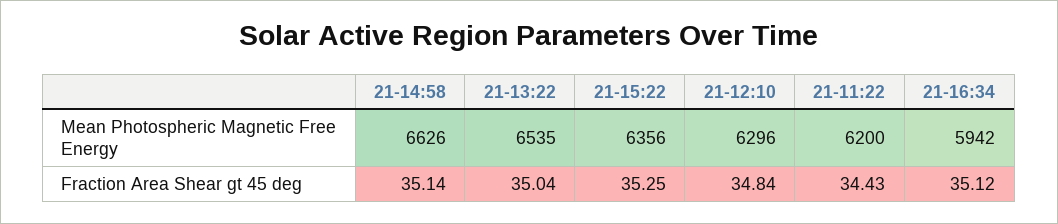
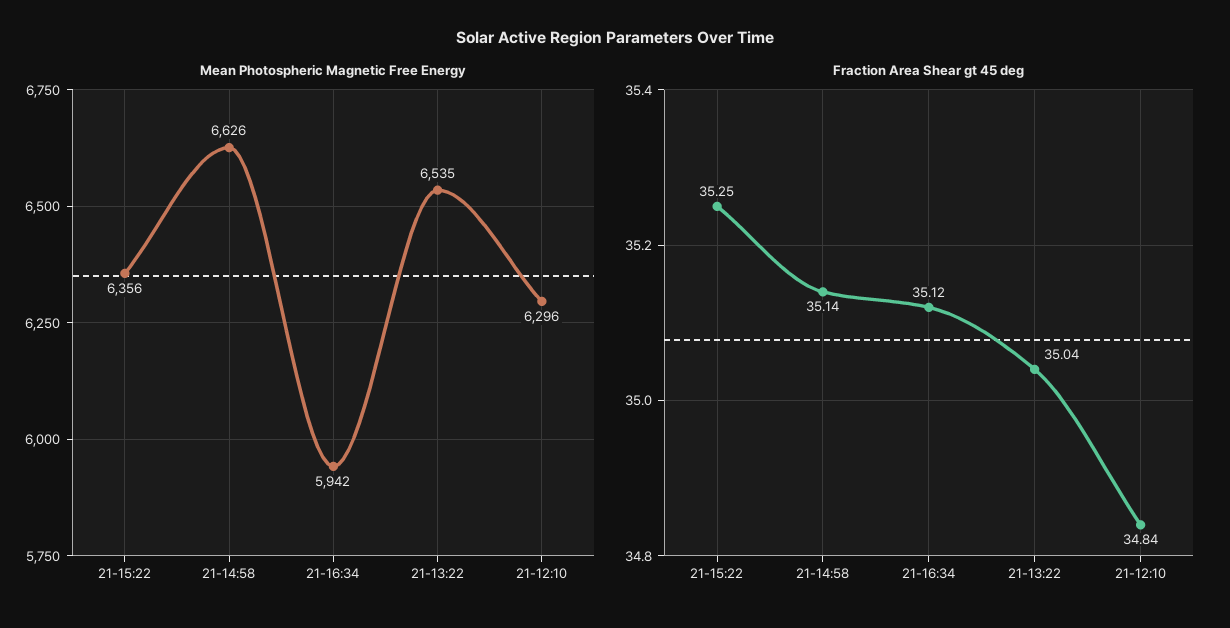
  {
    "Mean Photospheric Magnetic Free Energy": {
      "21-14:58": 6626,
      "21-13:22": 6535,
      "21-15:22": 6356,
      "21-12:10": 6296,
-     "21-11:22": 6200,
      "21-16:34": 5942
    },
    "Fraction Area Shear gt 45 deg": {
      "21-14:58": 35.14,
      "21-13:22": 35.04,
      "21-15:22": 35.25,
      "21-12:10": 34.84,
-     "21-11:22": 34.43,
      "21-16:34": 35.12
    }
  }

